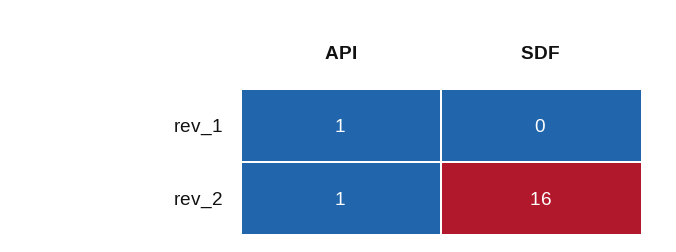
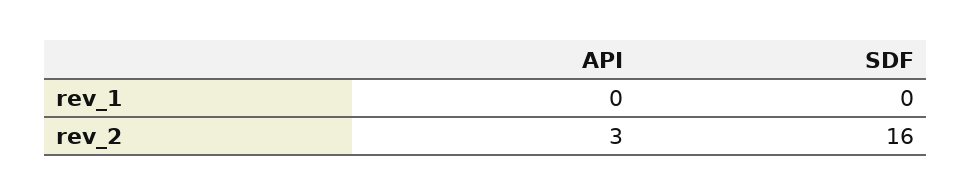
  {
    "API": {
-     "rev_1": 1,
+     "rev_1": 0,
-     "rev_2": 1
+     "rev_2": 3
    },
    "SDF": {
      "rev_1": 0,
      "rev_2": 16
    }
  }

